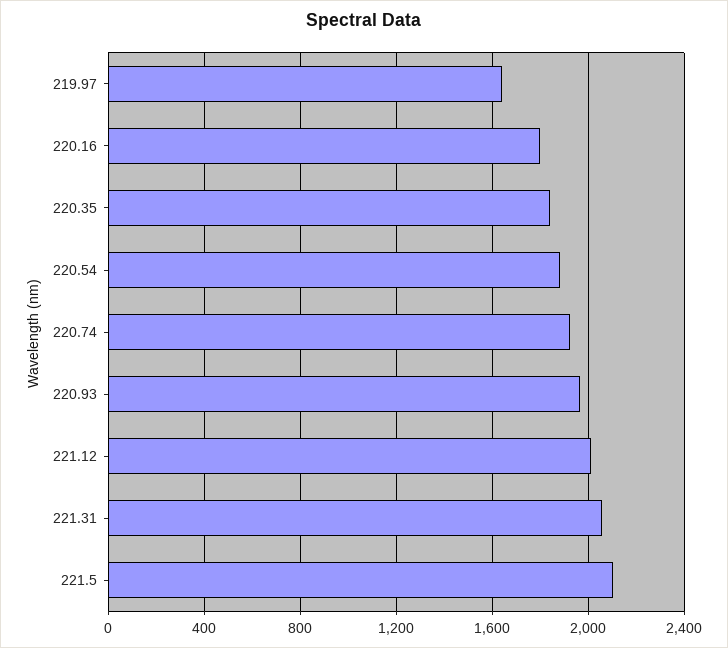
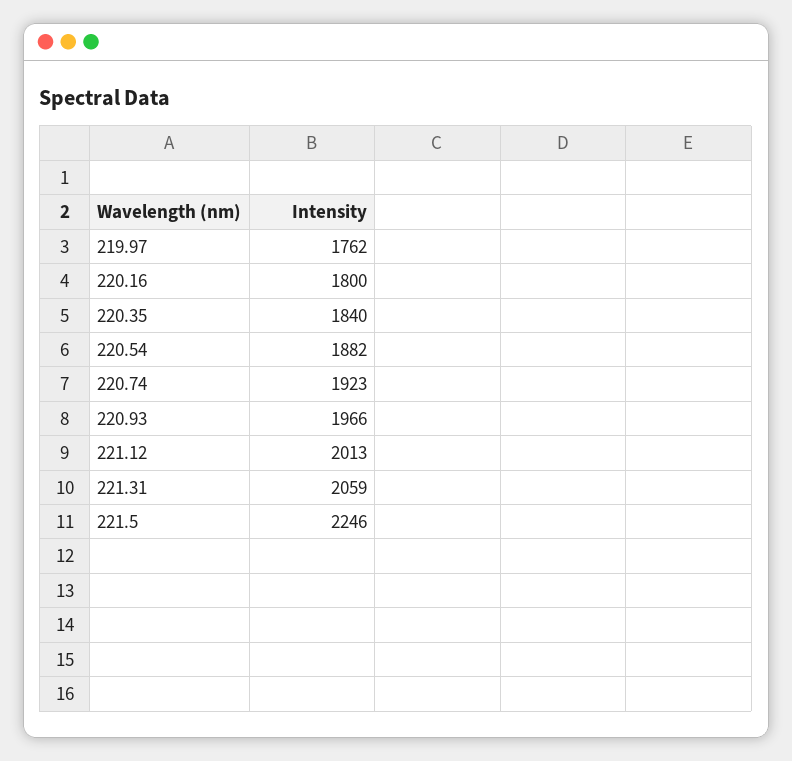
  {
-   "219.97": 1650,
+   "219.97": 1762,
    "220.16": 1800,
    "220.35": 1840,
    "220.54": 1882,
    "220.74": 1923,
    "220.93": 1966,
    "221.12": 2013,
    "221.31": 2059,
-   "221.5": 2100
+   "221.5": 2246
  }

